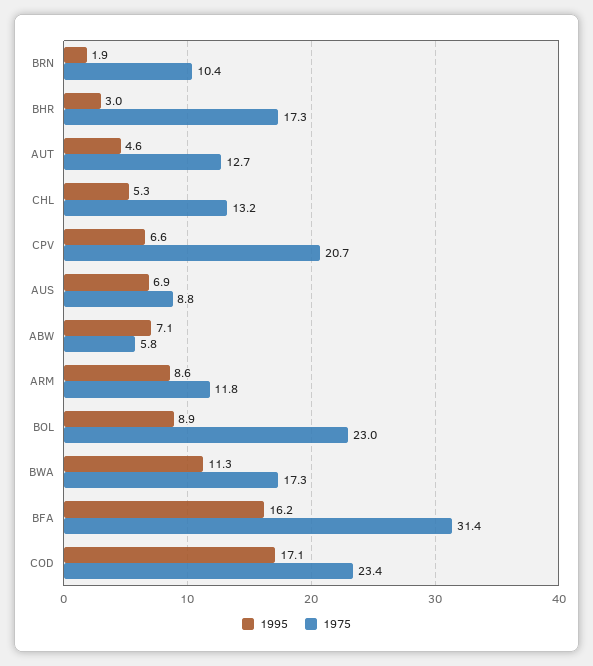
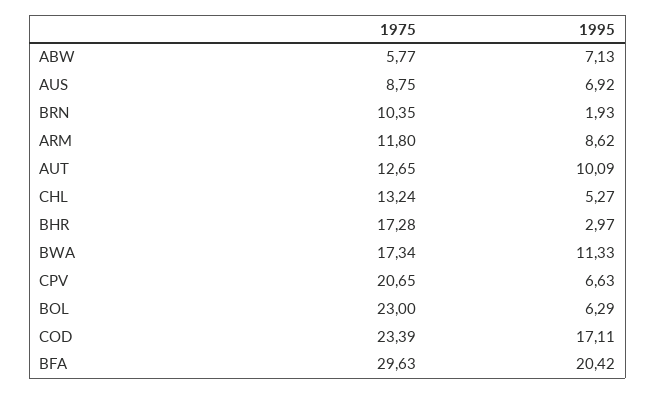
  {
    "1995": {
      "BRN": 1.93,
      "BHR": 2.97,
-     "AUT": 4.6,
+     "AUT": 10.09,
      "CHL": 5.27,
      "CPV": 6.63,
      "AUS": 6.92,
      "ABW": 7.13,
      "ARM": 8.62,
-     "BOL": 8.9,
+     "BOL": 6.29,
      "BWA": 11.33,
-     "BFA": 16.2,
+     "BFA": 20.42,
      "COD": 17.11
    },
    "1975": {
      "BRN": 10.35,
      "BHR": 17.28,
      "AUT": 12.65,
      "CHL": 13.24,
      "CPV": 20.65,
      "AUS": 8.75,
      "ABW": 5.77,
      "ARM": 11.8,
      "BOL": 23,
      "BWA": 17.34,
-     "BFA": 31.4,
+     "BFA": 29.63,
      "COD": 23.39
    }
  }

